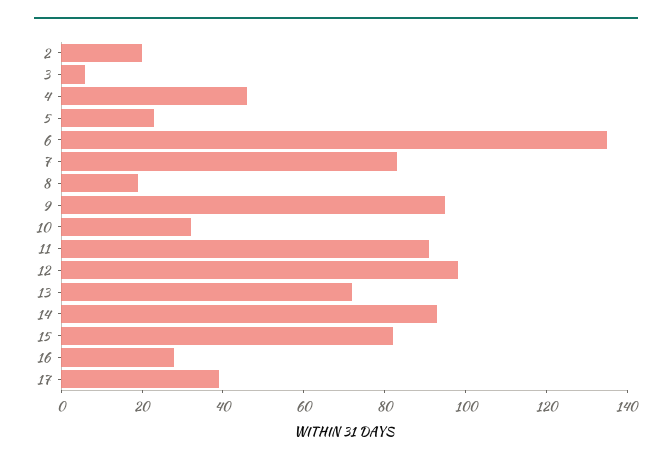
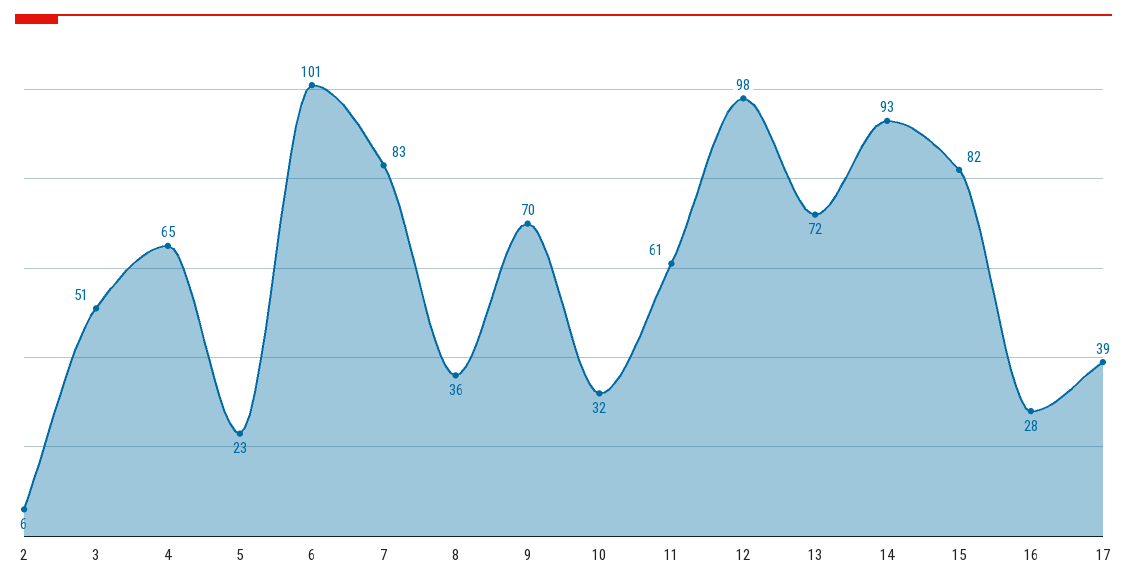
  {
-   "2": 20,
+   "2": 6,
-   "3": 5,
+   "3": 51,
-   "4": 45,
+   "4": 65,
    "5": 23,
-   "6": 135,
+   "6": 101,
    "7": 83,
-   "8": 20,
+   "8": 36,
-   "9": 95,
+   "9": 70,
    "10": 32,
-   "11": 90,
+   "11": 61,
    "12": 98,
    "13": 72,
    "14": 93,
    "15": 82,
    "16": 28,
    "17": 39
  }

